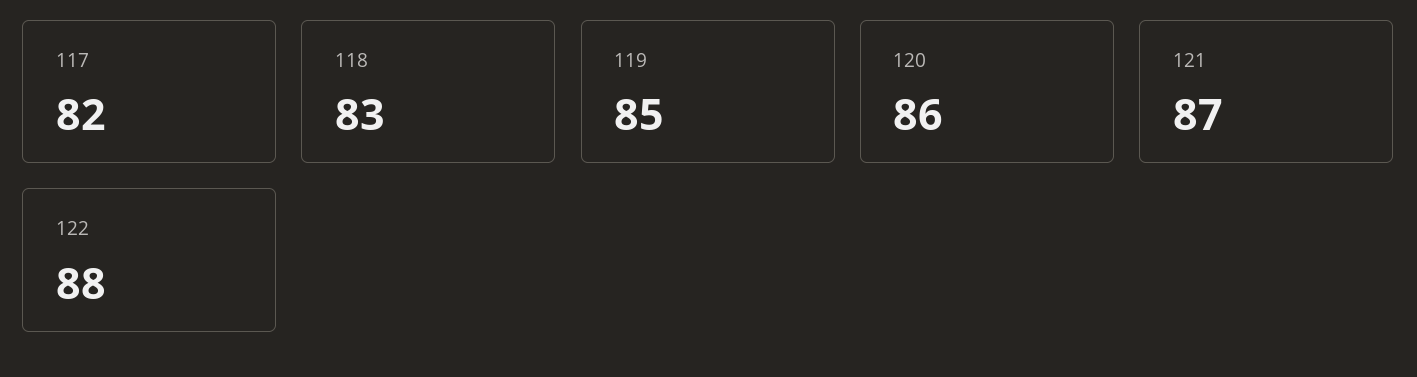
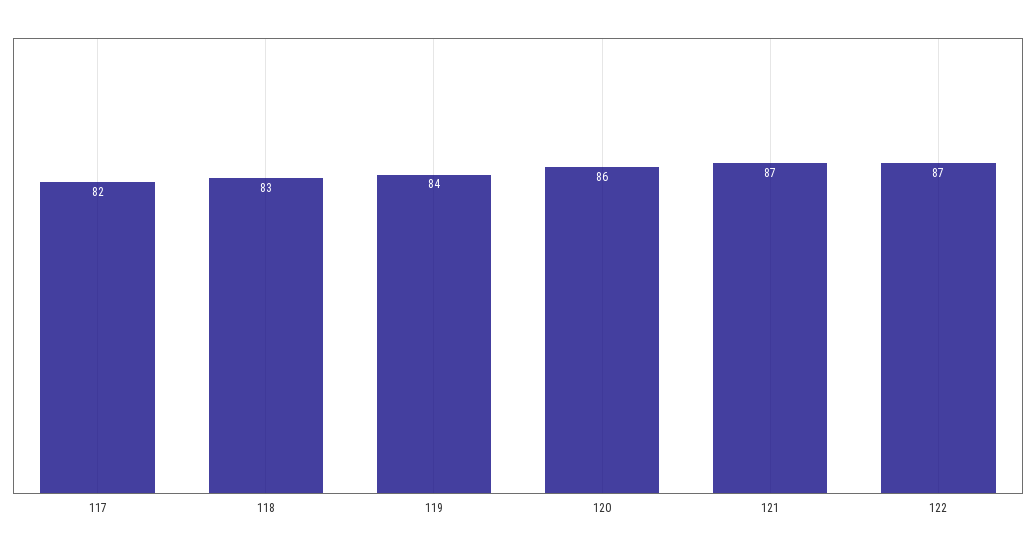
  {
    "117": 82,
    "118": 83,
-   "119": 85,
+   "119": 84,
    "120": 86,
    "121": 87,
-   "122": 88
+   "122": 87
  }

